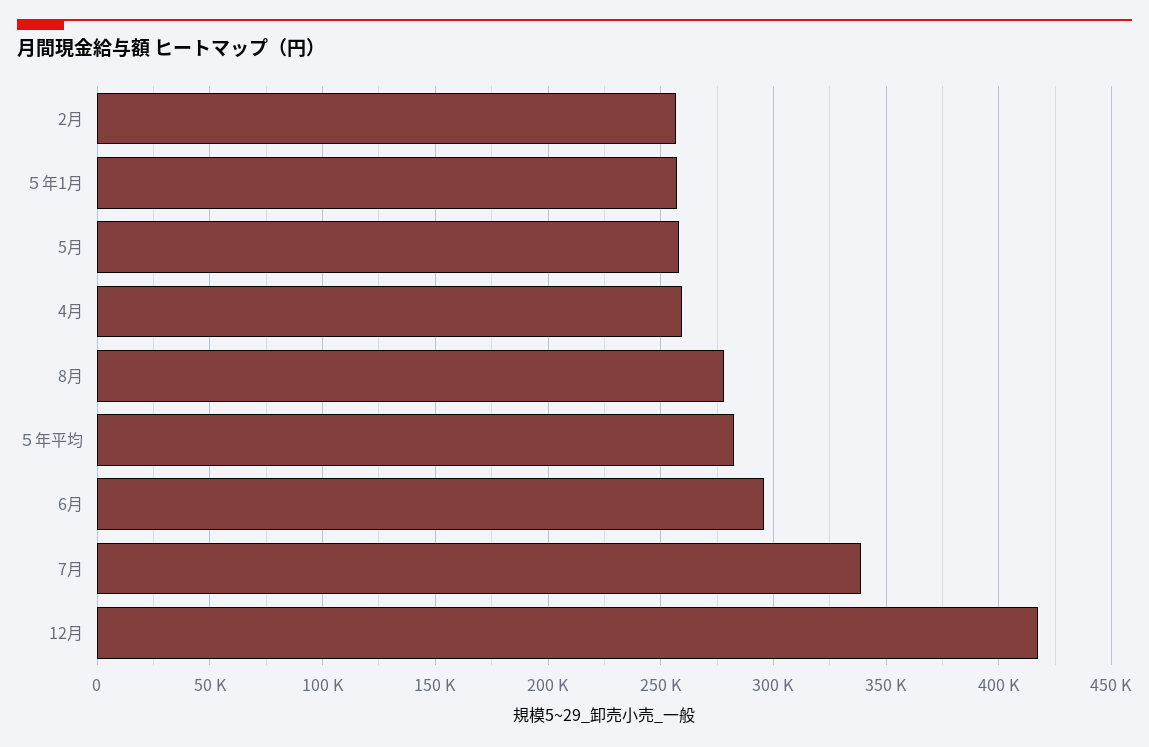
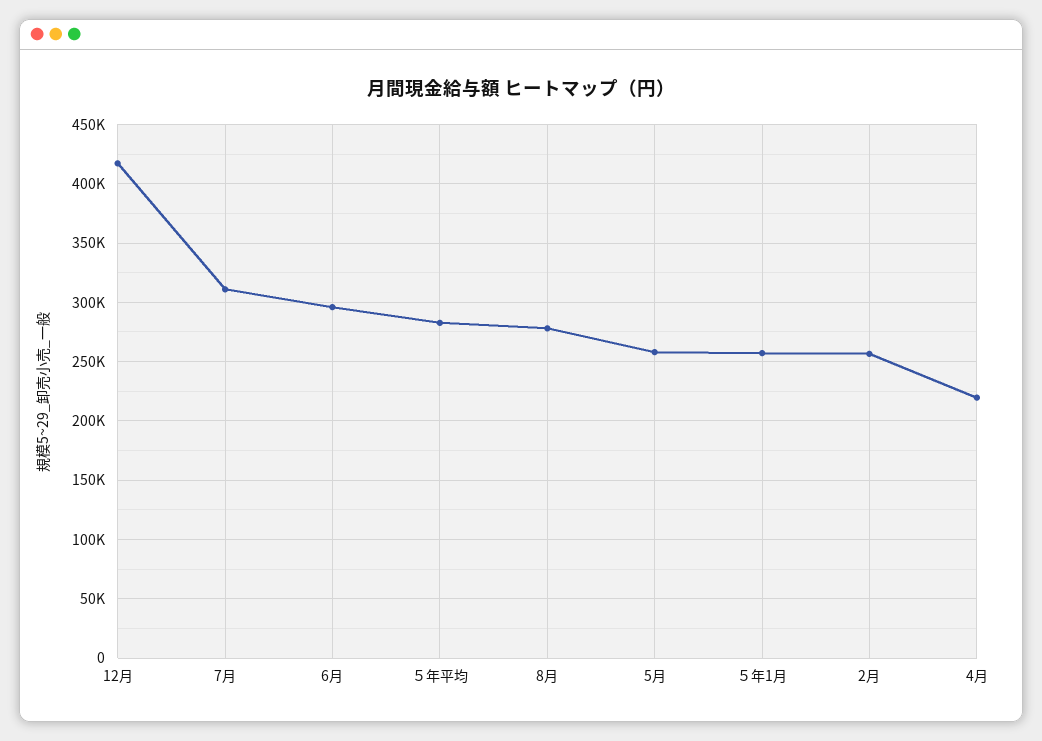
  {
    "2月": 255000,
    "５年1月": 255000,
    "5月": 260000,
-   "4月": 260000,
+   "4月": 220000,
    "8月": 280000,
    "５年平均": 285000,
    "6月": 295000,
-   "7月": 340000,
+   "7月": 310000,
    "12月": 415000
  }

